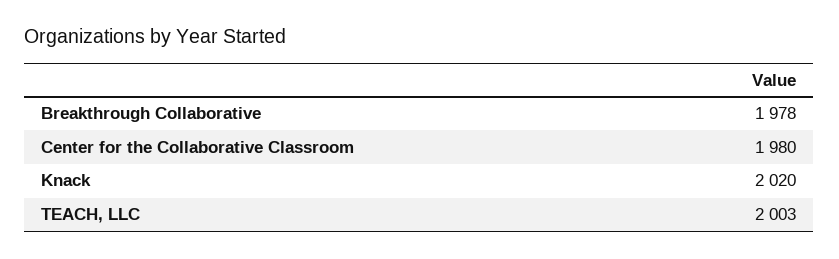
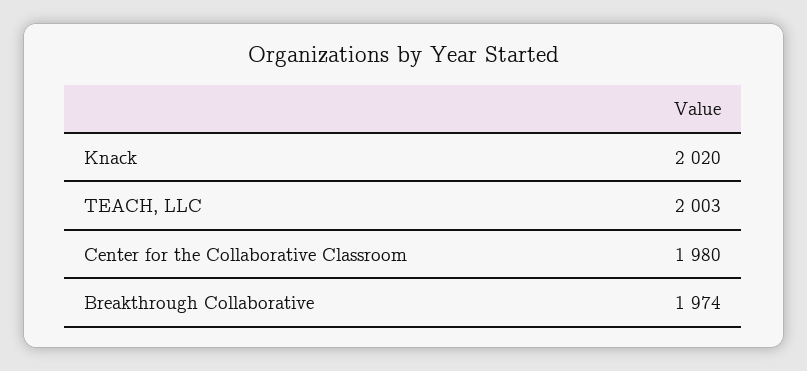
  {
-   "Breakthrough Collaborative": 1978,
+   "Breakthrough Collaborative": 1974,
    "Center for the Collaborative Classroom": 1980,
    "Knack": 2020,
    "TEACH, LLC": 2003
  }

